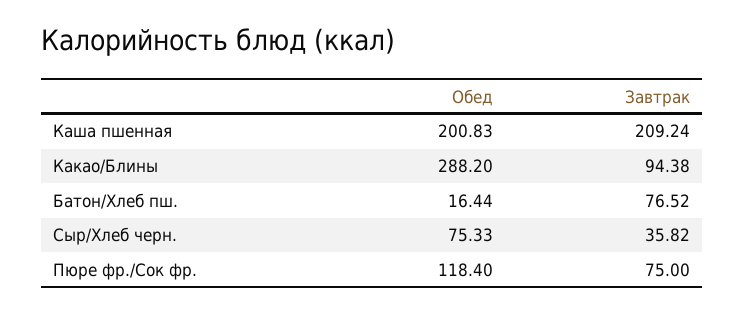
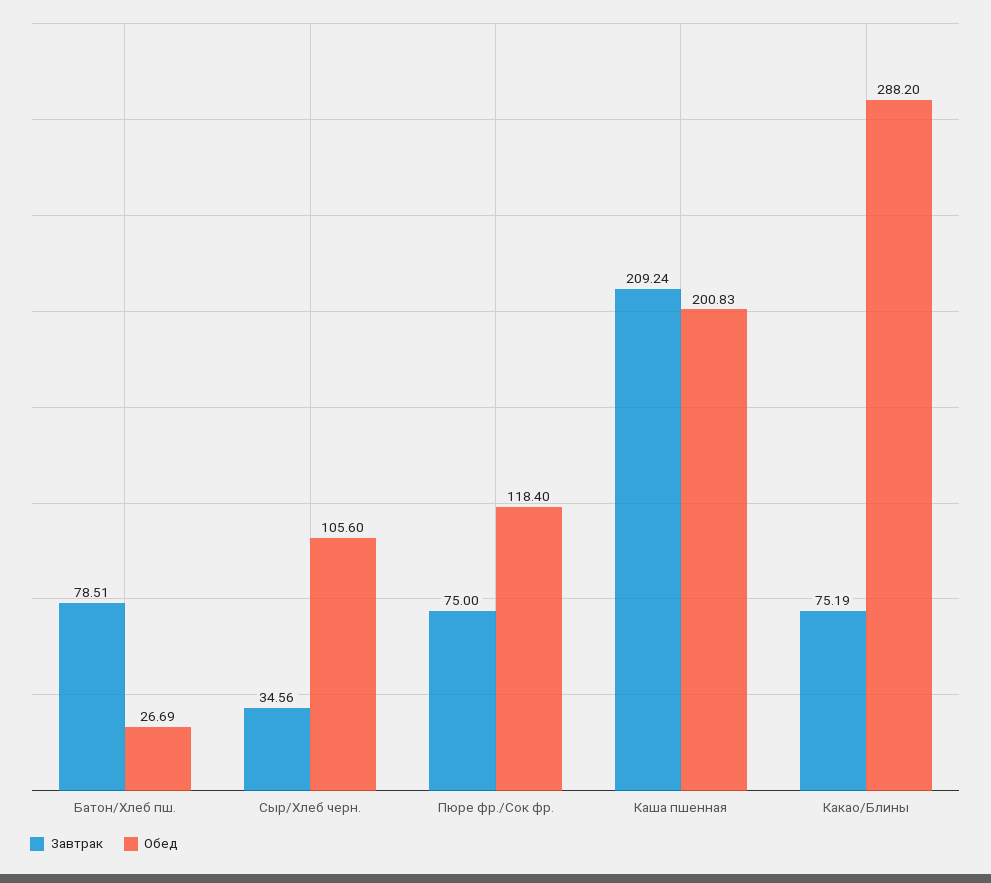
  {
    "Обед": {
      "Каша пшенная": 200.83,
      "Какао/Блины": 288.2,
-     "Батон/Хлеб пш.": 16.44,
+     "Батон/Хлеб пш.": 26.69,
-     "Сыр/Хлеб черн.": 75.33,
+     "Сыр/Хлеб черн.": 105.6,
      "Пюре фр./Сок фр.": 118.4
    },
    "Завтрак": {
      "Каша пшенная": 209.24,
-     "Какао/Блины": 94.38,
+     "Какао/Блины": 75.19,
-     "Батон/Хлеб пш.": 76.52,
+     "Батон/Хлеб пш.": 78.51,
-     "Сыр/Хлеб черн.": 35.82,
+     "Сыр/Хлеб черн.": 34.56,
      "Пюре фр./Сок фр.": 75
    }
  }

